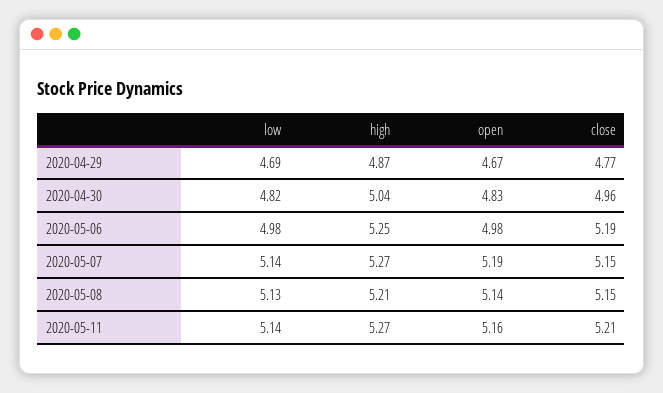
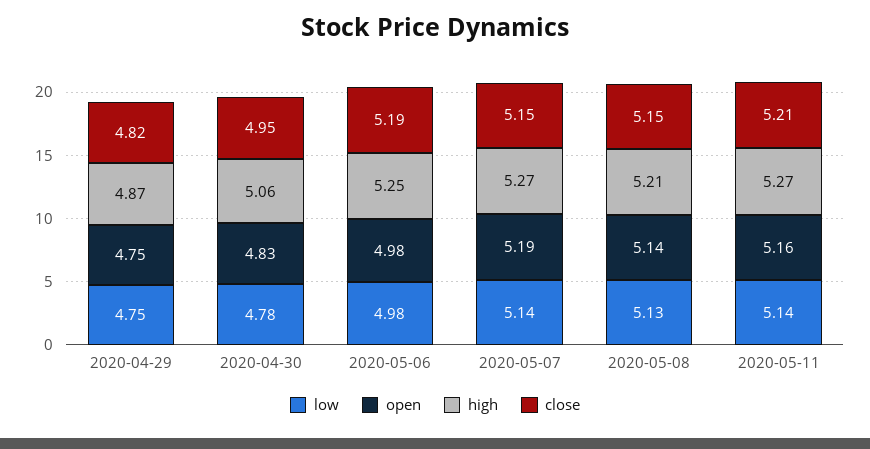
  {
    "low": {
-     "2020-04-29": 4.69,
+     "2020-04-29": 4.75,
-     "2020-04-30": 4.82,
+     "2020-04-30": 4.78,
      "2020-05-06": 4.98,
      "2020-05-07": 5.14,
      "2020-05-08": 5.13,
      "2020-05-11": 5.14
    },
    "high": {
      "2020-04-29": 4.87,
-     "2020-04-30": 5.04,
+     "2020-04-30": 5.06,
      "2020-05-06": 5.25,
      "2020-05-07": 5.27,
      "2020-05-08": 5.21,
      "2020-05-11": 5.27
    },
    "open": {
-     "2020-04-29": 4.67,
+     "2020-04-29": 4.75,
      "2020-04-30": 4.83,
      "2020-05-06": 4.98,
      "2020-05-07": 5.19,
      "2020-05-08": 5.14,
      "2020-05-11": 5.16
    },
    "close": {
-     "2020-04-29": 4.77,
+     "2020-04-29": 4.82,
-     "2020-04-30": 4.96,
+     "2020-04-30": 4.95,
      "2020-05-06": 5.19,
      "2020-05-07": 5.15,
      "2020-05-08": 5.15,
      "2020-05-11": 5.21
    }
  }

